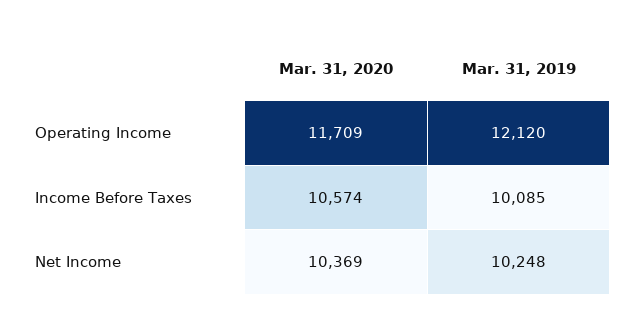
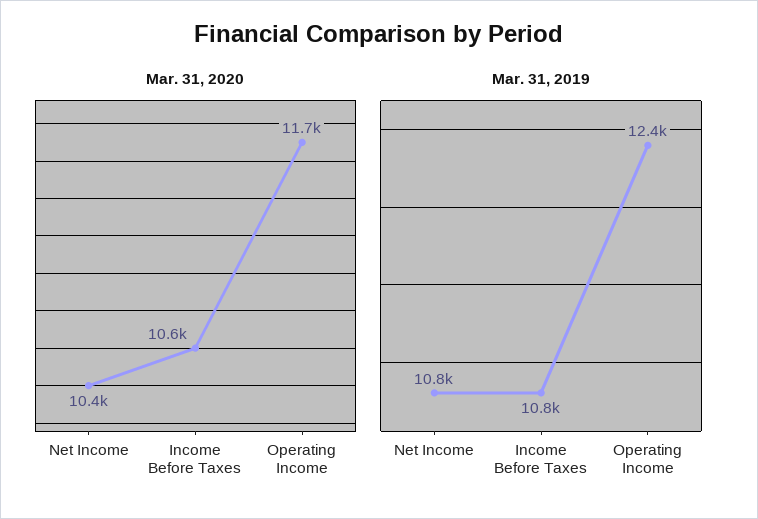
  {
    "Mar. 31, 2020": {
      "Operating Income": 11709,
      "Income Before Taxes": 10574,
      "Net Income": 10369
    },
    "Mar. 31, 2019": {
-     "Operating Income": 12120,
+     "Operating Income": 12400,
-     "Income Before Taxes": 10085,
+     "Income Before Taxes": 10800,
-     "Net Income": 10248
+     "Net Income": 10800
    }
  }

